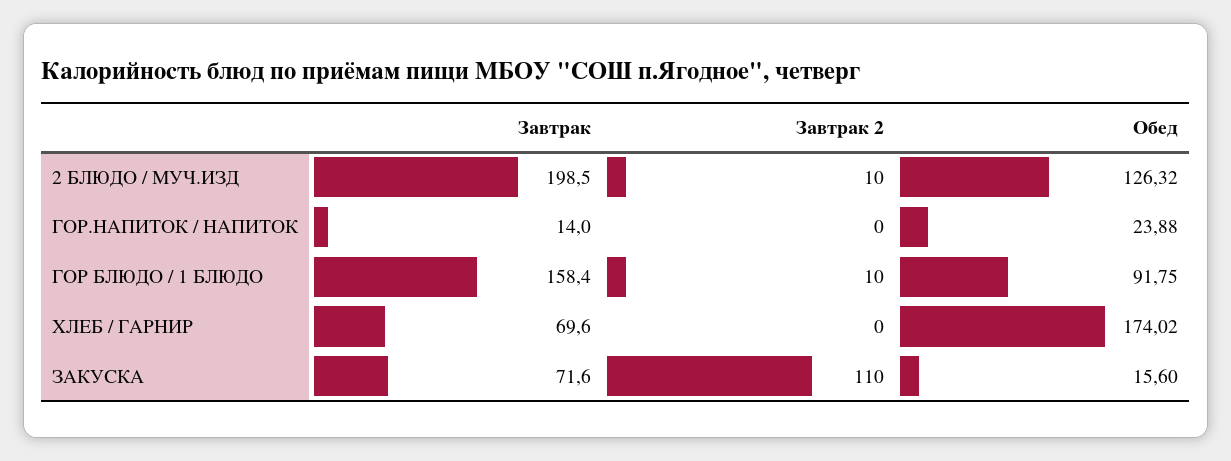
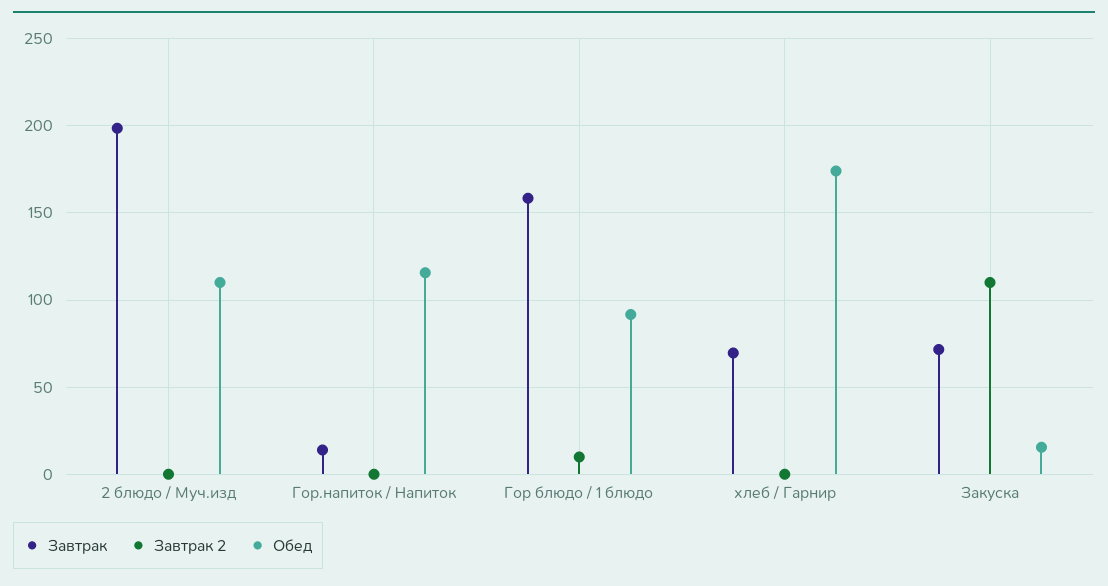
  {
    "Завтрак": {
      "2 БЛЮДО / МУЧ.ИЗД": 198.5,
      "ГОР.НАПИТОК / НАПИТОК": 14,
      "ГОР БЛЮДО / 1 БЛЮДО": 158.4,
      "ХЛЕБ / ГАРНИР": 69.6,
      "ЗАКУСКА": 71.6
    },
    "Завтрак 2": {
-     "2 БЛЮДО / МУЧ.ИЗД": 10,
+     "2 БЛЮДО / МУЧ.ИЗД": 0,
      "ГОР.НАПИТОК / НАПИТОК": 0,
      "ГОР БЛЮДО / 1 БЛЮДО": 10,
      "ХЛЕБ / ГАРНИР": 0,
      "ЗАКУСКА": 110
    },
    "Обед": {
-     "2 БЛЮДО / МУЧ.ИЗД": 126.32,
+     "2 БЛЮДО / МУЧ.ИЗД": 110,
-     "ГОР.НАПИТОК / НАПИТОК": 23.88,
+     "ГОР.НАПИТОК / НАПИТОК": 115,
      "ГОР БЛЮДО / 1 БЛЮДО": 91.75,
      "ХЛЕБ / ГАРНИР": 174.02,
      "ЗАКУСКА": 15.6
    }
  }

